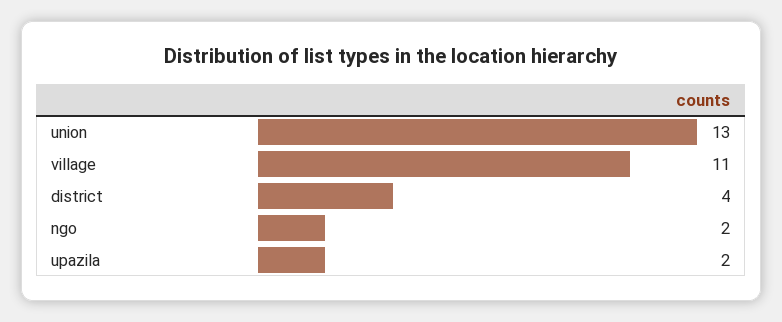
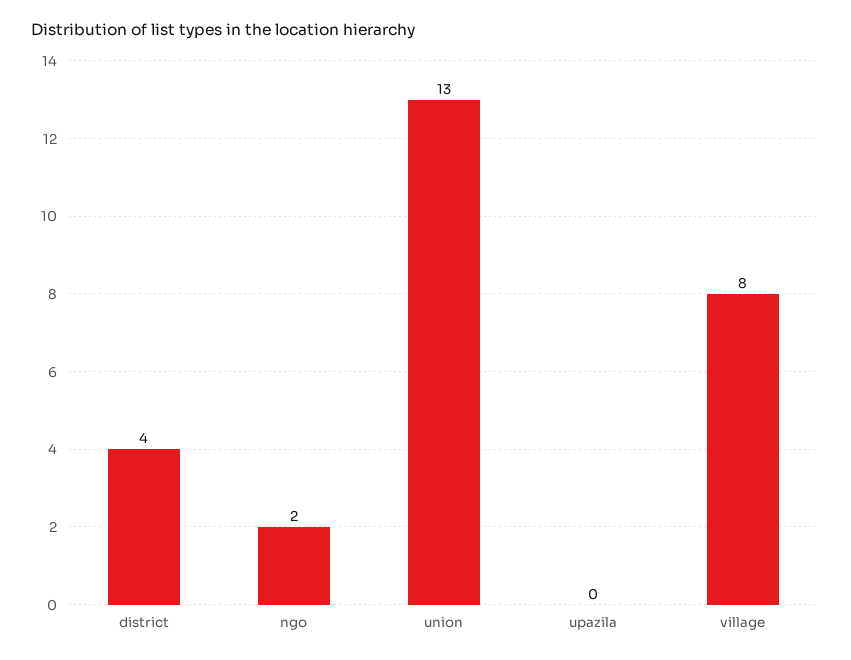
  {
    "union": 13,
-   "village": 11,
+   "village": 8,
    "district": 4,
    "ngo": 2,
-   "upazila": 2
+   "upazila": 0
  }

